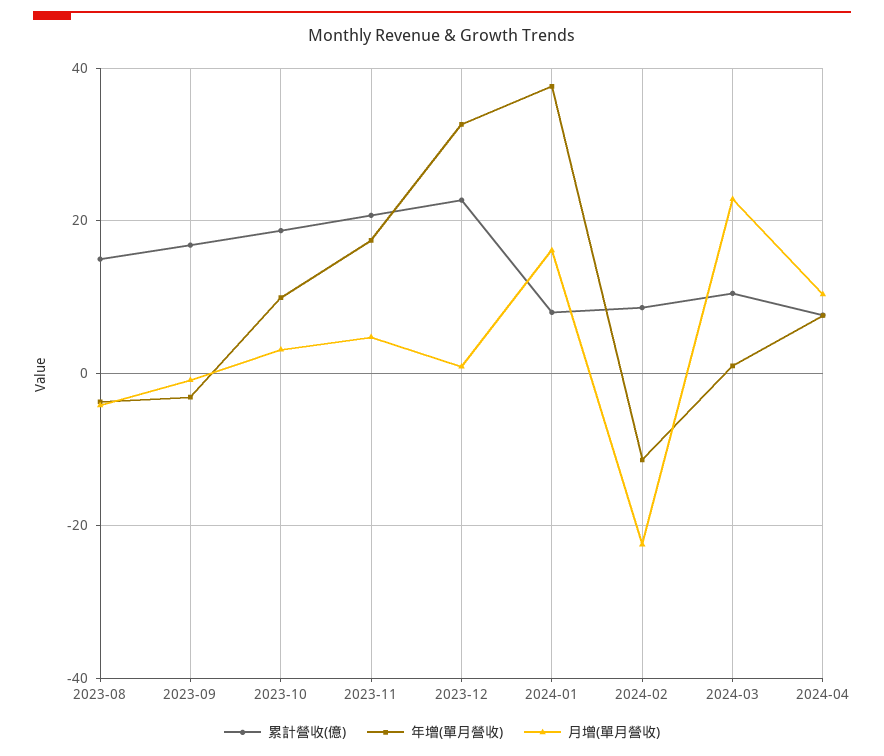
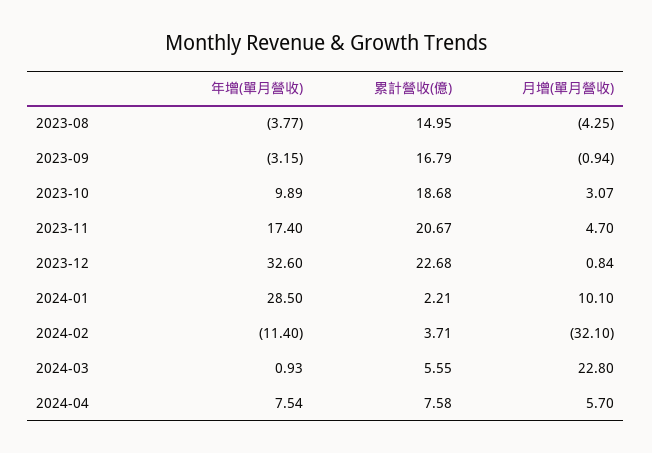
  {
    "累計營收(億)": {
      "2023-08": 14.95,
      "2023-09": 16.79,
      "2023-10": 18.68,
      "2023-11": 20.67,
      "2023-12": 22.68,
-     "2024-01": 8,
+     "2024-01": 2.21,
-     "2024-02": 8,
+     "2024-02": 3.71,
-     "2024-03": 10,
+     "2024-03": 5.55,
      "2024-04": 7.58
    },
    "年增(單月營收)": {
      "2023-08": -3.77,
      "2023-09": -3.15,
      "2023-10": 9.89,
      "2023-11": 17.4,
      "2023-12": 32.6,
-     "2024-01": 38,
+     "2024-01": 28.5,
      "2024-02": -11.4,
      "2024-03": 0.93,
      "2024-04": 7.54
    },
    "月增(單月營收)": {
      "2023-08": -4.25,
      "2023-09": -0.94,
      "2023-10": 3.07,
      "2023-11": 4.7,
      "2023-12": 0.84,
-     "2024-01": 16,
+     "2024-01": 10.1,
-     "2024-02": -22,
+     "2024-02": -32.1,
      "2024-03": 22.8,
-     "2024-04": 10
+     "2024-04": 5.7
    }
  }

